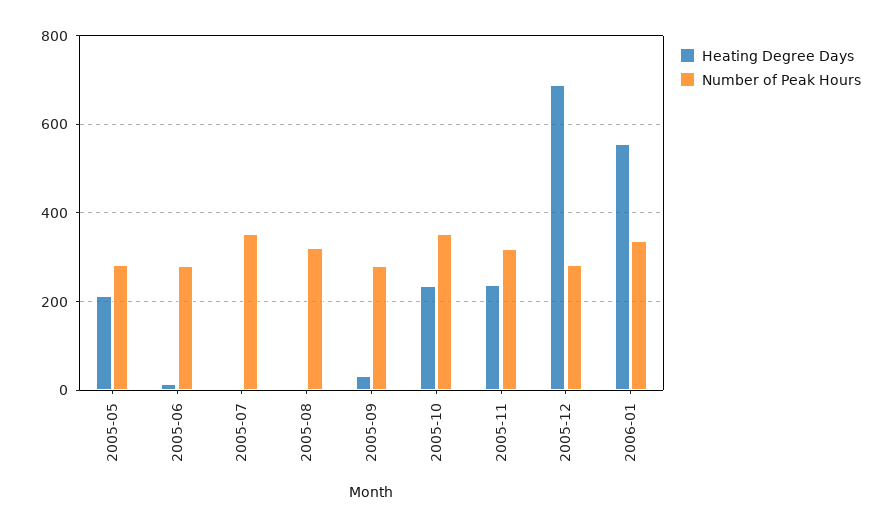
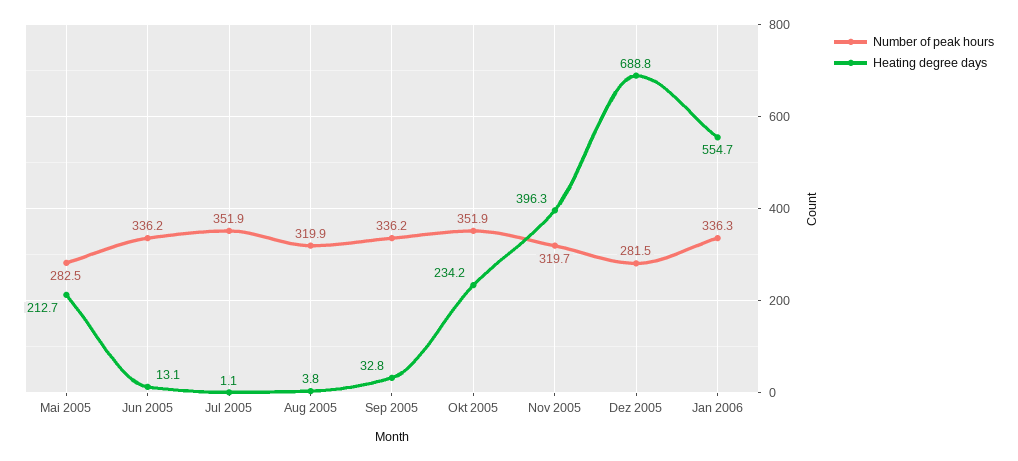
  {
    "Heating Degree Days": {
      "2005-05": 212.7,
      "2005-06": 13.1,
      "2005-07": 1.1,
      "2005-08": 3.8,
      "2005-09": 32.8,
      "2005-10": 234.2,
-     "2005-11": 240,
+     "2005-11": 396.3,
      "2005-12": 688.8,
      "2006-01": 554.7
    },
    "Number of Peak Hours": {
      "2005-05": 282.5,
-     "2005-06": 280,
+     "2005-06": 336.2,
      "2005-07": 351.9,
      "2005-08": 319.9,
-     "2005-09": 280,
+     "2005-09": 336.2,
      "2005-10": 351.9,
      "2005-11": 319.7,
      "2005-12": 281.5,
      "2006-01": 336.3
    }
  }

